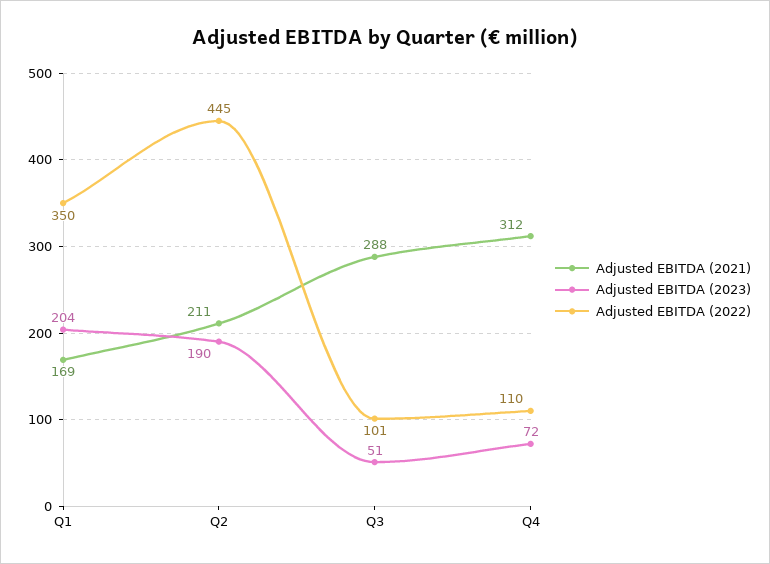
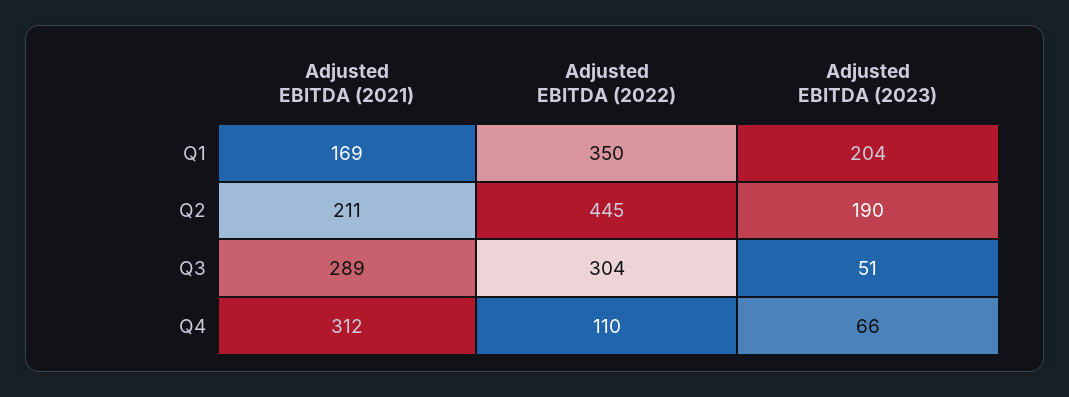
  {
    "Adjusted EBITDA (2021)": {
      "Q1": 169,
      "Q2": 211,
-     "Q3": 288,
+     "Q3": 289,
      "Q4": 312
    },
    "Adjusted EBITDA (2023)": {
      "Q1": 204,
      "Q2": 190,
      "Q3": 51,
-     "Q4": 72
+     "Q4": 66
    },
    "Adjusted EBITDA (2022)": {
      "Q1": 350,
      "Q2": 445,
-     "Q3": 101,
+     "Q3": 304,
      "Q4": 110
    }
  }

